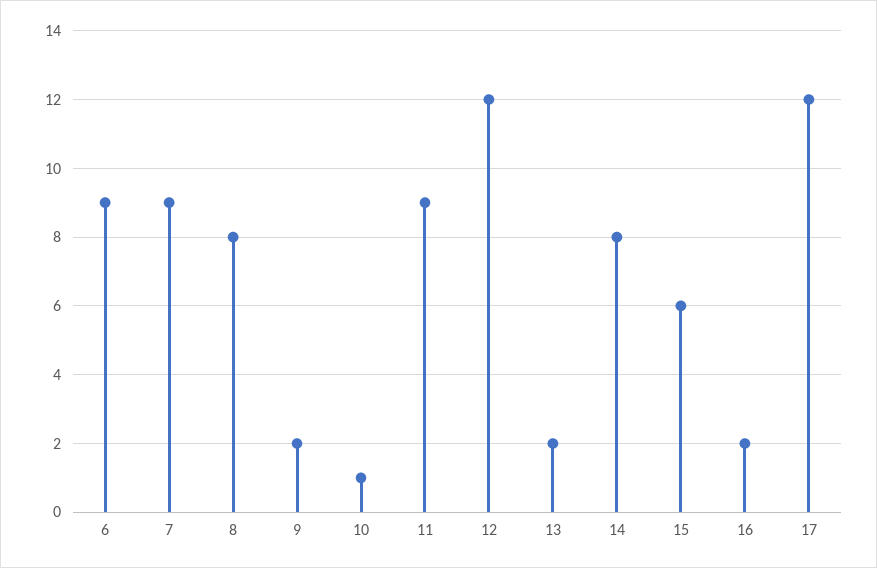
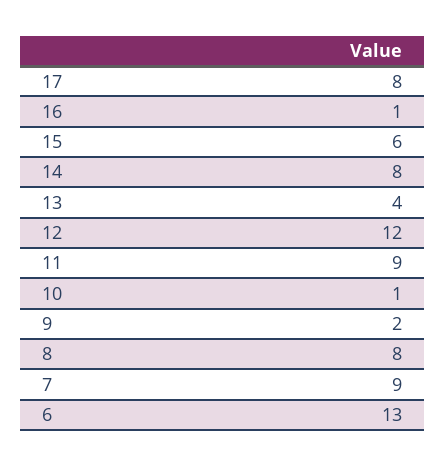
  {
-   "6": 9,
+   "6": 13,
    "7": 9,
    "8": 8,
    "9": 2,
    "10": 1,
    "11": 9,
    "12": 12,
-   "13": 2,
+   "13": 4,
    "14": 8,
    "15": 6,
-   "16": 2,
+   "16": 1,
-   "17": 12
+   "17": 8
  }

